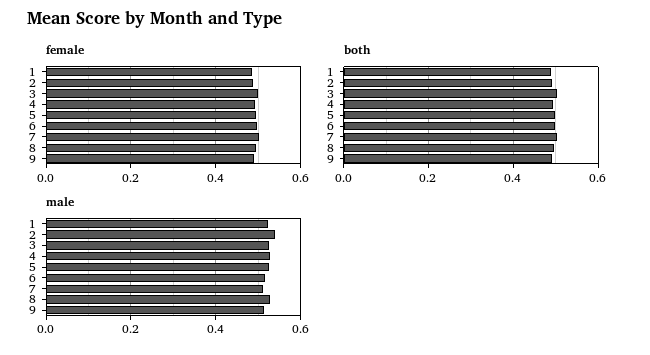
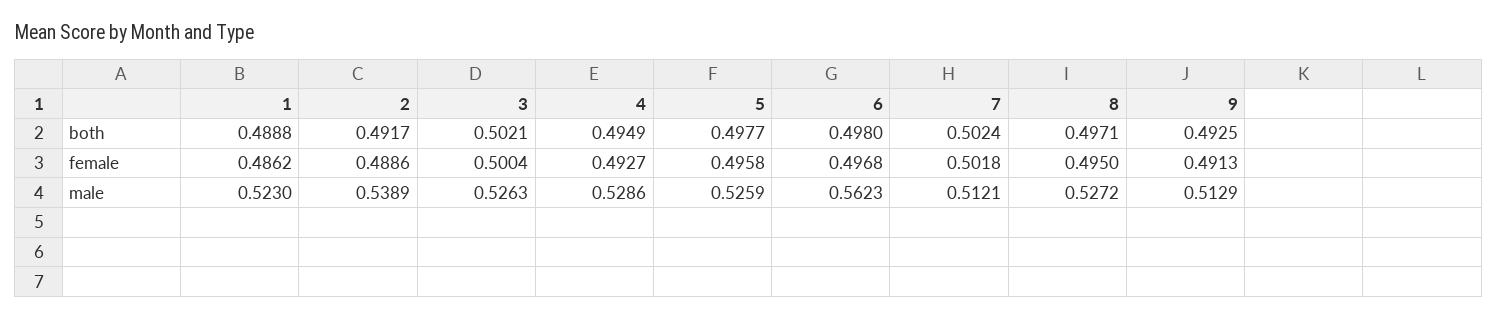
  {
    "female": {
      "1": 0.4862,
      "2": 0.4886,
      "3": 0.5004,
      "4": 0.4927,
      "5": 0.4958,
      "6": 0.4968,
      "7": 0.5018,
      "8": 0.495,
      "9": 0.4913
    },
    "both": {
      "1": 0.4888,
      "2": 0.4917,
      "3": 0.5021,
      "4": 0.4949,
      "5": 0.4977,
      "6": 0.498,
      "7": 0.5024,
      "8": 0.4971,
      "9": 0.4925
    },
    "male": {
      "1": 0.523,
      "2": 0.5389,
      "3": 0.5263,
      "4": 0.5286,
      "5": 0.5259,
-     "6": 0.52,
+     "6": 0.5623,
      "7": 0.5121,
      "8": 0.5272,
      "9": 0.5129
    }
  }

